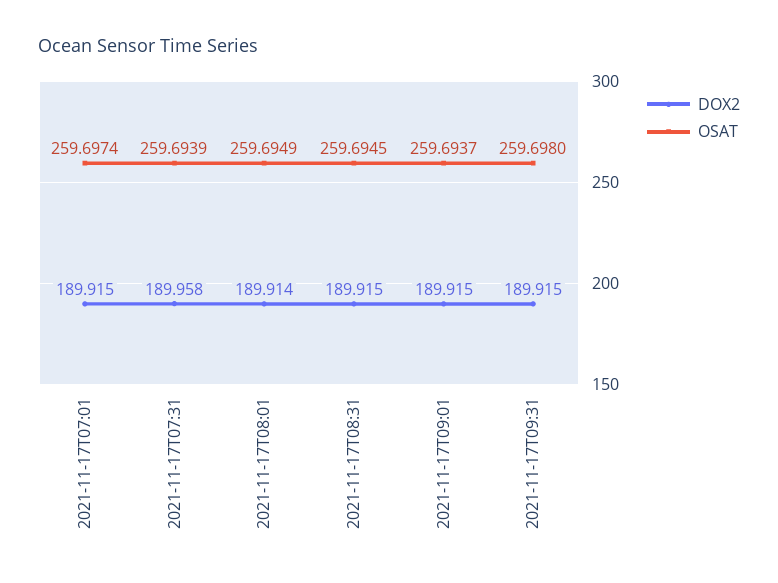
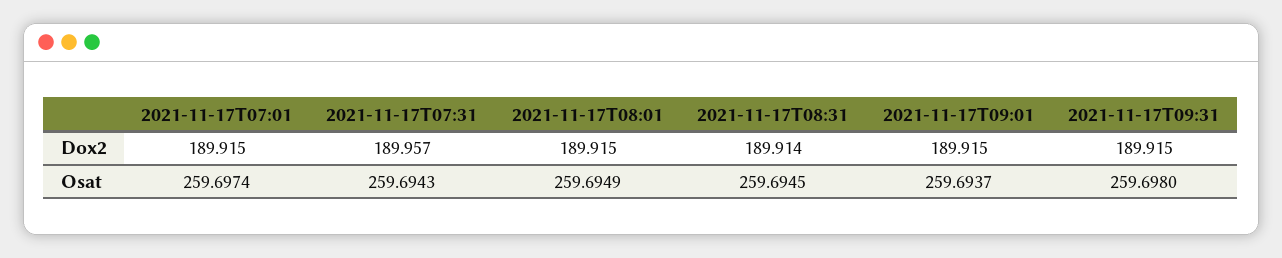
  {
    "DOX2": {
      "2021-11-17T07:01": 189.915,
-     "2021-11-17T07:31": 189.958,
+     "2021-11-17T07:31": 189.957,
-     "2021-11-17T08:01": 189.914,
+     "2021-11-17T08:01": 189.915,
-     "2021-11-17T08:31": 189.915,
+     "2021-11-17T08:31": 189.914,
      "2021-11-17T09:01": 189.915,
      "2021-11-17T09:31": 189.915
    },
    "OSAT": {
      "2021-11-17T07:01": 259.6974,
-     "2021-11-17T07:31": 259.6939,
+     "2021-11-17T07:31": 259.6943,
      "2021-11-17T08:01": 259.6949,
      "2021-11-17T08:31": 259.6945,
      "2021-11-17T09:01": 259.6937,
      "2021-11-17T09:31": 259.698
    }
  }

